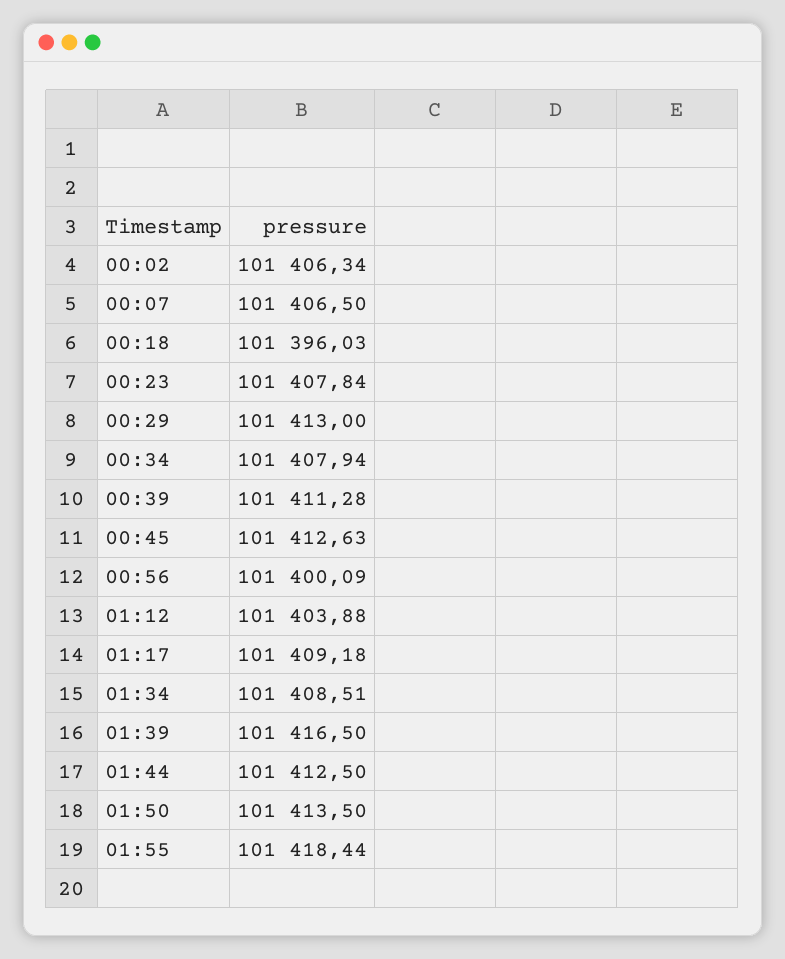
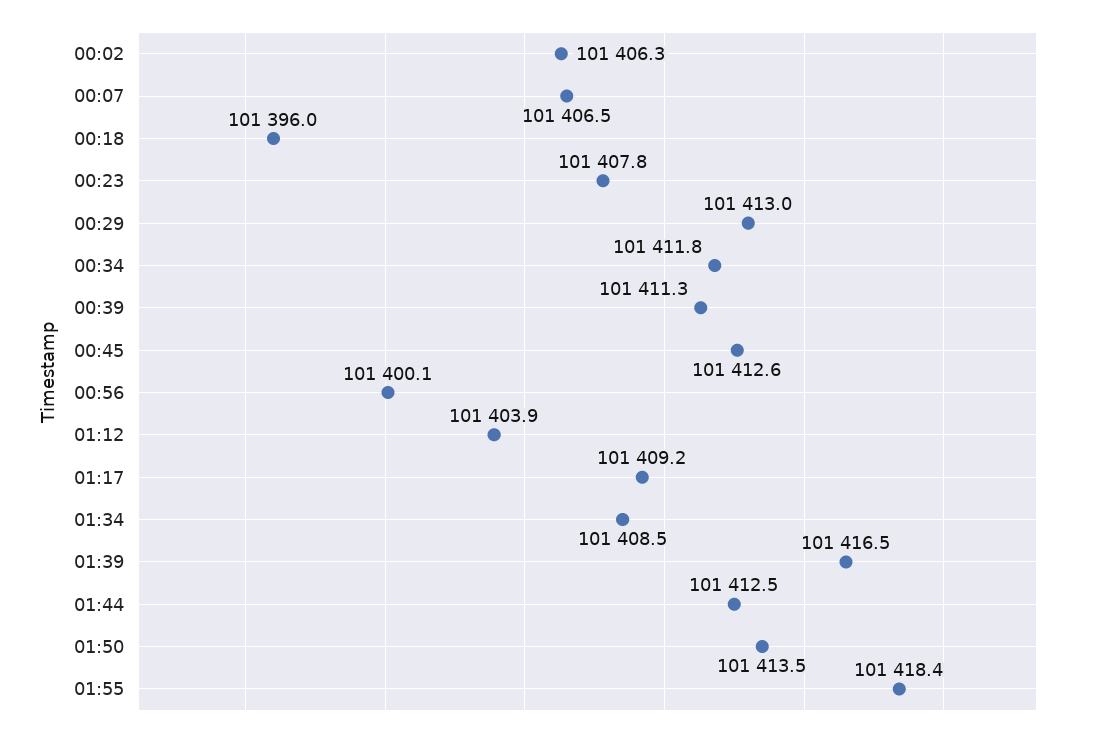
  {
    "00:02": 101406.34,
    "00:07": 101406.5,
    "00:18": 101396.03,
    "00:23": 101407.84,
    "00:29": 101413,
-   "00:34": 101407.94,
+   "00:34": 101411.8,
    "00:39": 101411.28,
    "00:45": 101412.63,
    "00:56": 101400.09,
    "01:12": 101403.88,
    "01:17": 101409.18,
    "01:34": 101408.51,
    "01:39": 101416.5,
    "01:44": 101412.5,
    "01:50": 101413.5,
    "01:55": 101418.44
  }

